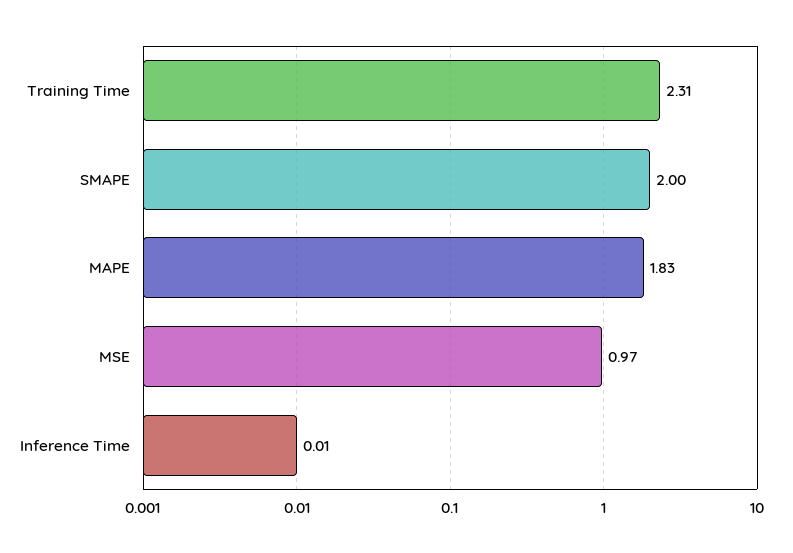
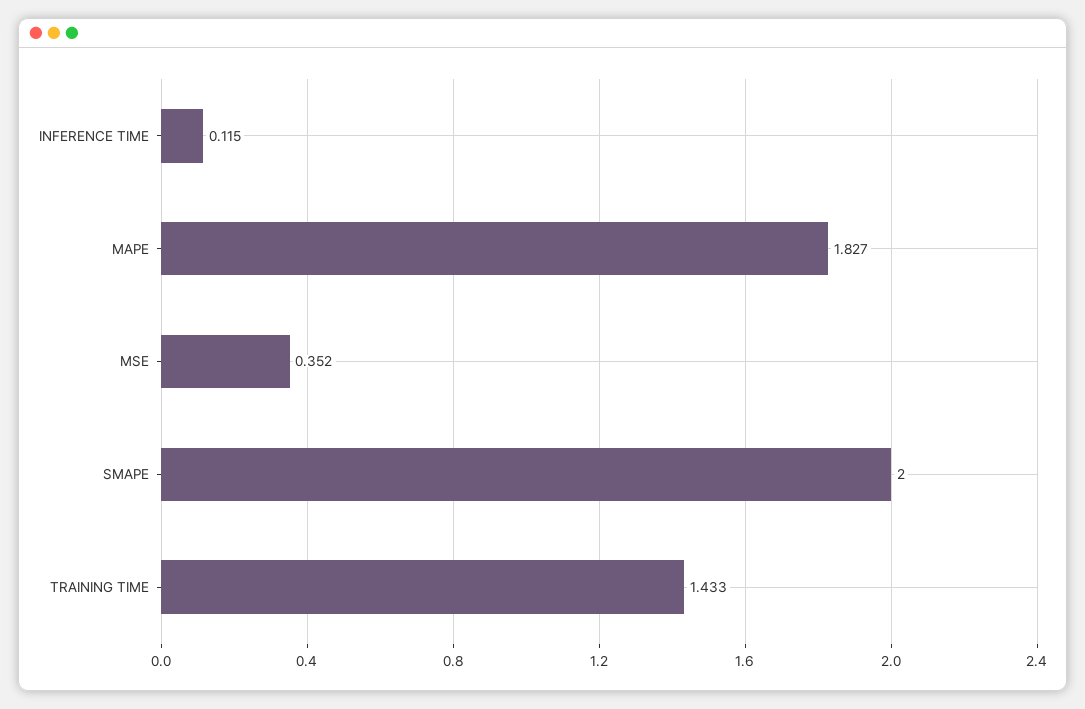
  {
-   "Training Time": 2.31,
+   "Training Time": 1.433,
    "SMAPE": 2,
    "MAPE": 1.827,
-   "MSE": 0.97,
+   "MSE": 0.352,
-   "Inference Time": 0.01
+   "Inference Time": 0.115
  }

